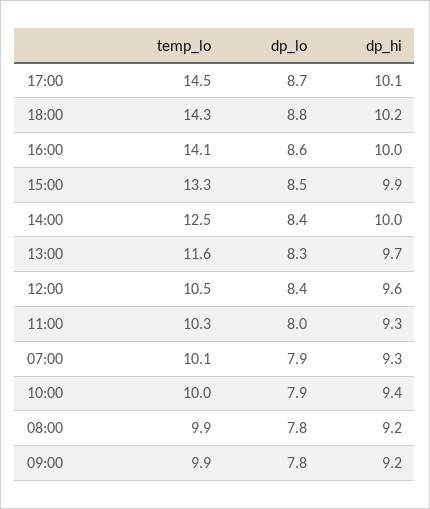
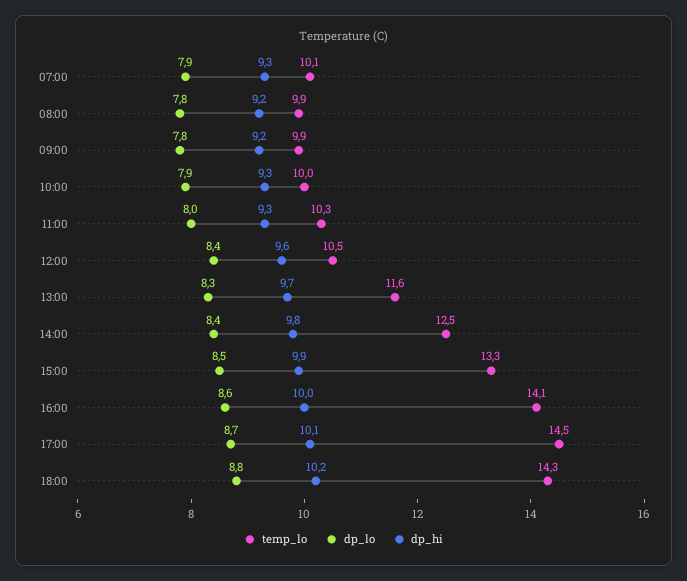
  {
    "temp_lo": {
      "17:00": 14.5,
      "18:00": 14.3,
      "16:00": 14.1,
      "15:00": 13.3,
      "14:00": 12.5,
      "13:00": 11.6,
      "12:00": 10.5,
      "11:00": 10.3,
      "07:00": 10.1,
      "10:00": 10,
      "08:00": 9.9,
      "09:00": 9.9
    },
    "dp_lo": {
      "17:00": 8.7,
      "18:00": 8.8,
      "16:00": 8.6,
      "15:00": 8.5,
      "14:00": 8.4,
      "13:00": 8.3,
      "12:00": 8.4,
      "11:00": 8,
      "07:00": 7.9,
      "10:00": 7.9,
      "08:00": 7.8,
      "09:00": 7.8
    },
    "dp_hi": {
      "17:00": 10.1,
      "18:00": 10.2,
      "16:00": 10,
      "15:00": 9.9,
-     "14:00": 10,
+     "14:00": 9.8,
      "13:00": 9.7,
      "12:00": 9.6,
      "11:00": 9.3,
      "07:00": 9.3,
-     "10:00": 9.4,
+     "10:00": 9.3,
      "08:00": 9.2,
      "09:00": 9.2
    }
  }

